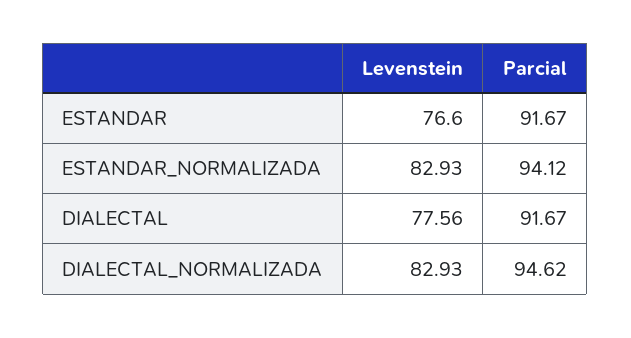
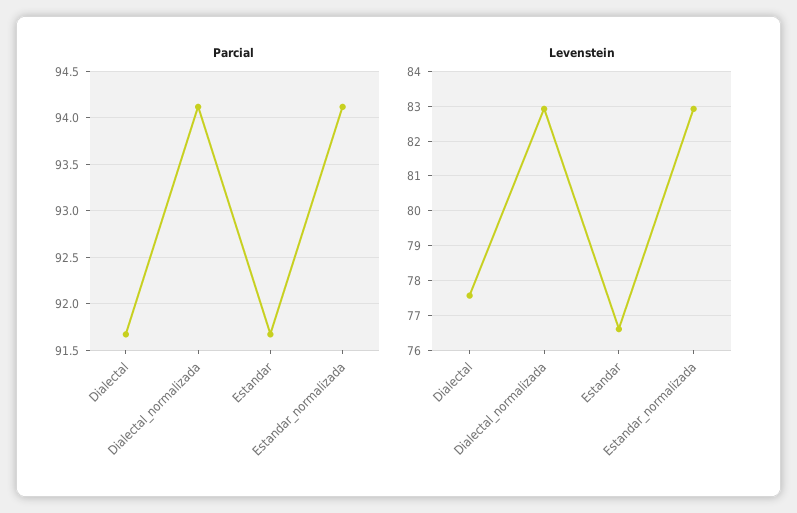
  {
    "Levenstein": {
      "ESTANDAR": 76.6,
      "ESTANDAR_NORMALIZADA": 82.93,
      "DIALECTAL": 77.56,
      "DIALECTAL_NORMALIZADA": 82.93
    },
    "Parcial": {
      "ESTANDAR": 91.67,
      "ESTANDAR_NORMALIZADA": 94.12,
      "DIALECTAL": 91.67,
-     "DIALECTAL_NORMALIZADA": 94.62
+     "DIALECTAL_NORMALIZADA": 94.1
    }
  }

